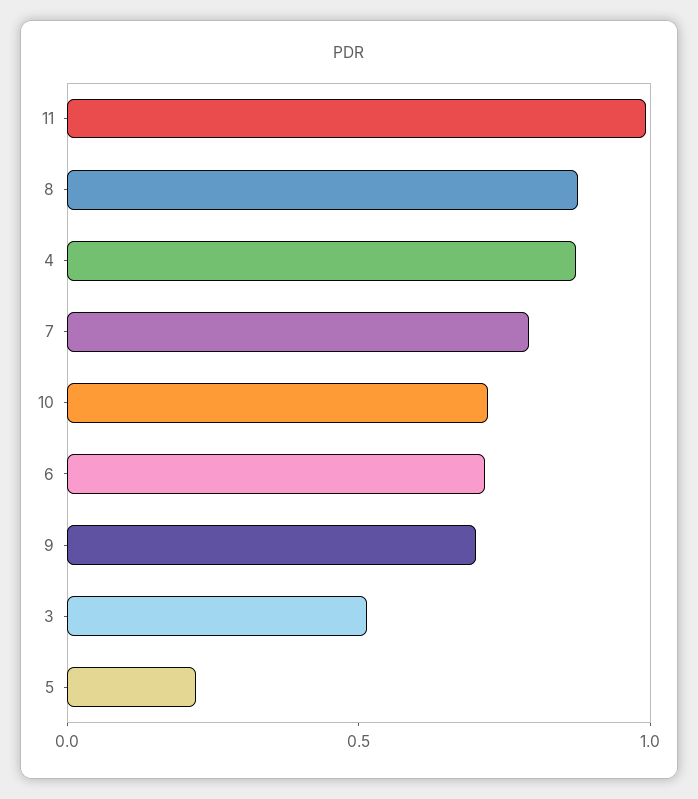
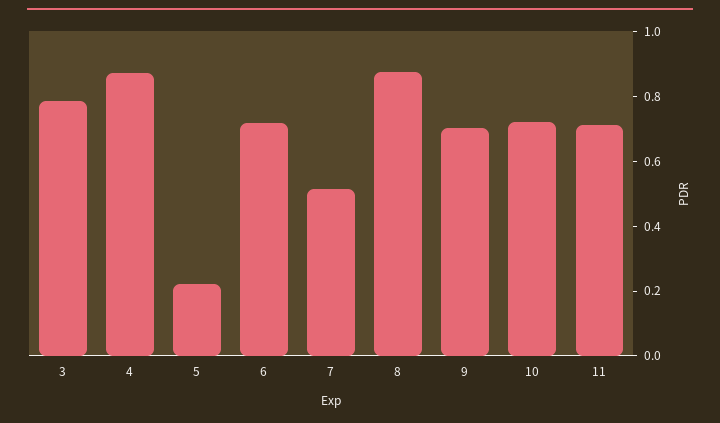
  {
-   "11": 1,
+   "11": 0.7,
    "8": 0.9,
    "4": 0.85,
-   "7": 0.8,
+   "7": 0.5,
    "10": 0.7,
    "6": 0.7,
    "9": 0.7,
-   "3": 0.5,
+   "3": 0.8,
    "5": 0.2
  }

